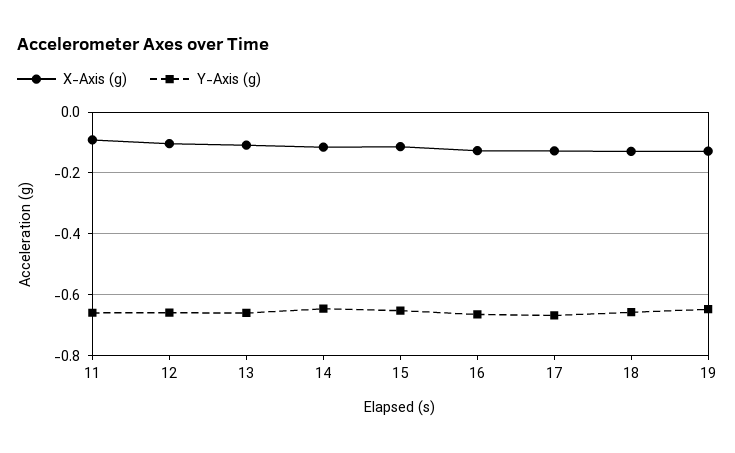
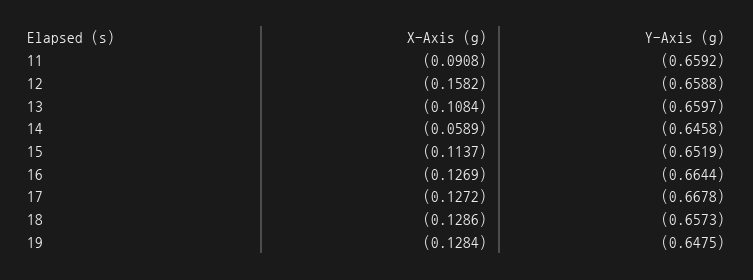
  {
    "X-Axis (g)": {
      "11": -0.0908,
-     "12": -0.1,
+     "12": -0.1582,
      "13": -0.1084,
-     "14": -0.12,
+     "14": -0.0589,
      "15": -0.1137,
      "16": -0.1269,
      "17": -0.1272,
      "18": -0.1286,
      "19": -0.1284
    },
    "Y-Axis (g)": {
      "11": -0.6592,
      "12": -0.6588,
      "13": -0.6597,
      "14": -0.6458,
      "15": -0.6519,
      "16": -0.6644,
      "17": -0.6678,
      "18": -0.6573,
      "19": -0.6475
    }
  }

